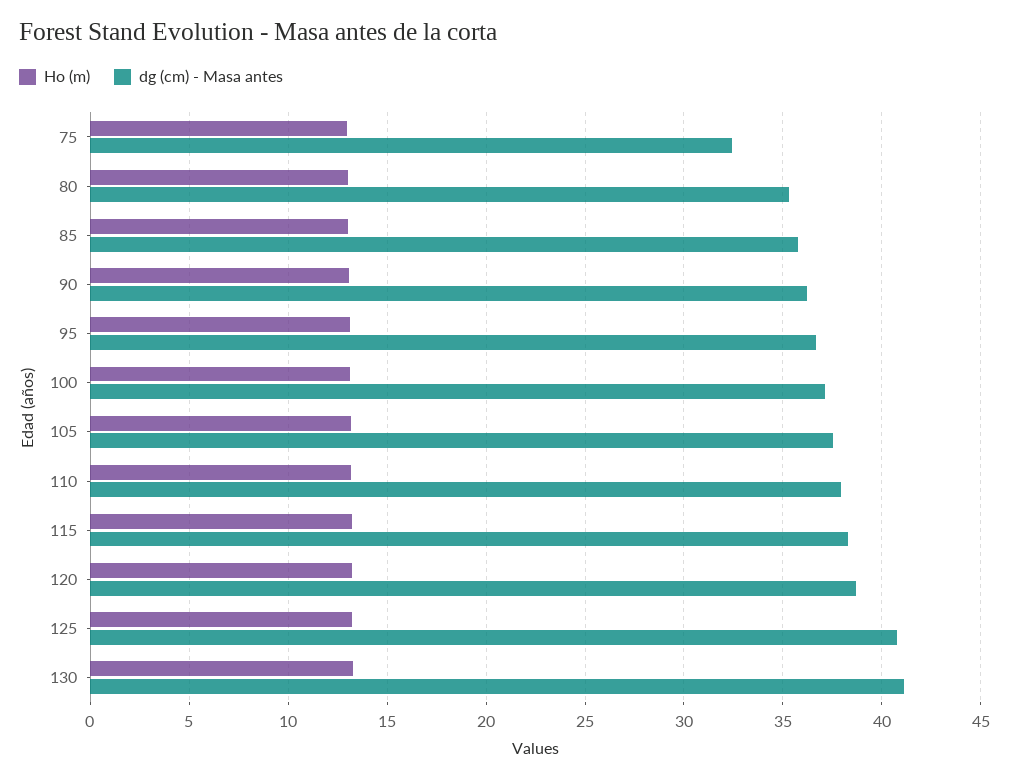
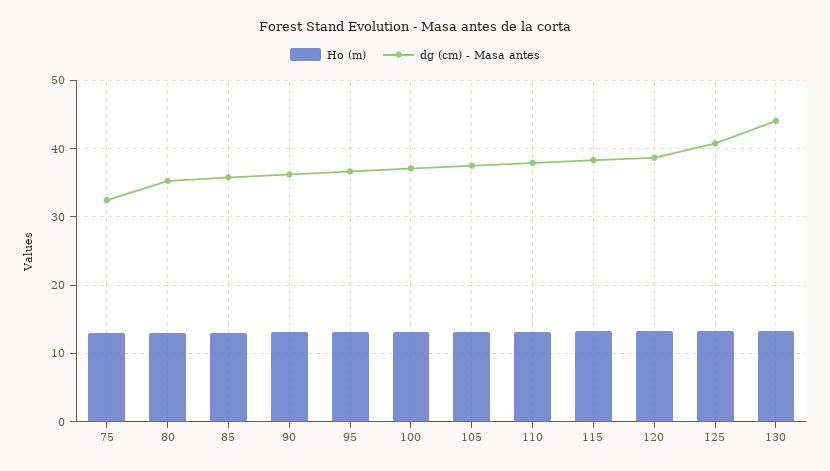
  {
    "Ho (m)": {
      "75": 13,
      "80": 13,
      "85": 13,
      "90": 13,
      "95": 13,
      "100": 13,
      "105": 13,
      "110": 13,
      "115": 13,
      "120": 13,
      "125": 13,
      "130": 13.5
    },
    "dg (cm) - Masa antes": {
      "75": 32.5,
      "80": 35.5,
      "85": 36,
      "90": 36,
      "95": 36.5,
      "100": 37,
      "105": 37.5,
      "110": 38,
      "115": 38.5,
      "120": 38.5,
      "125": 41,
-     "130": 41
+     "130": 44
    }
  }

